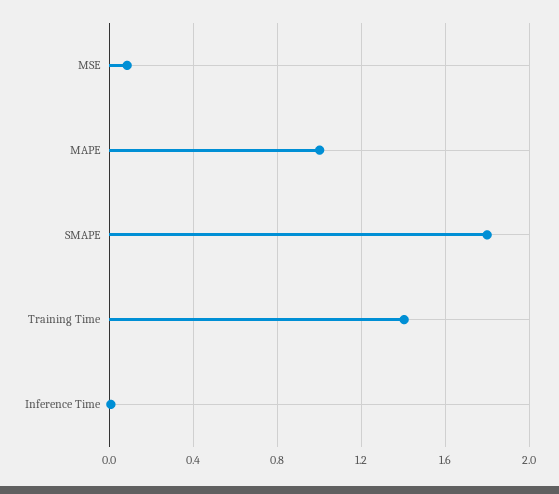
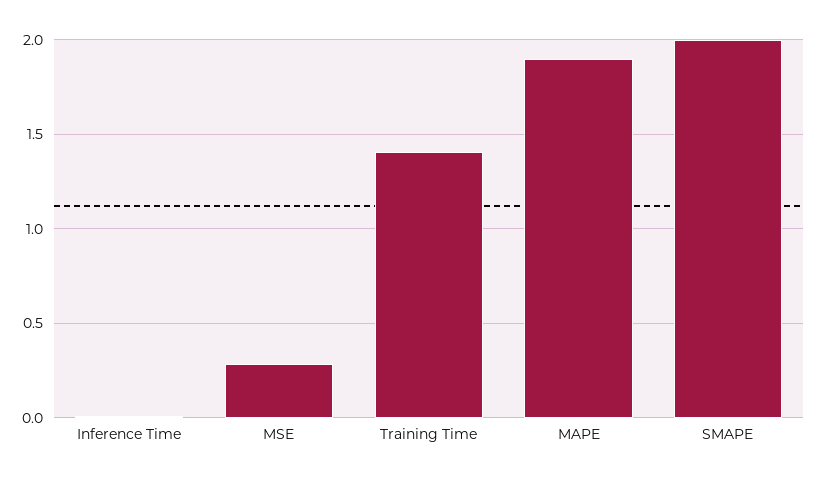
  {
-   "MSE": 0.1,
+   "MSE": 0.3,
-   "MAPE": 1,
+   "MAPE": 1.9,
-   "SMAPE": 1.8,
+   "SMAPE": 2,
    "Training Time": 1.4,
    "Inference Time": 0
  }

